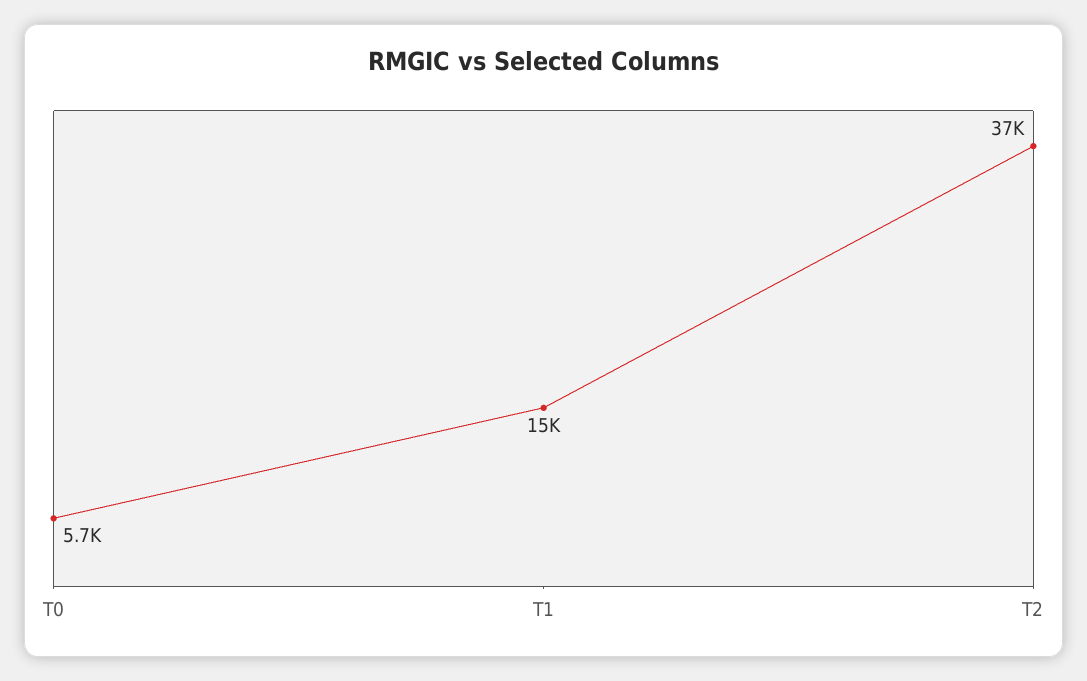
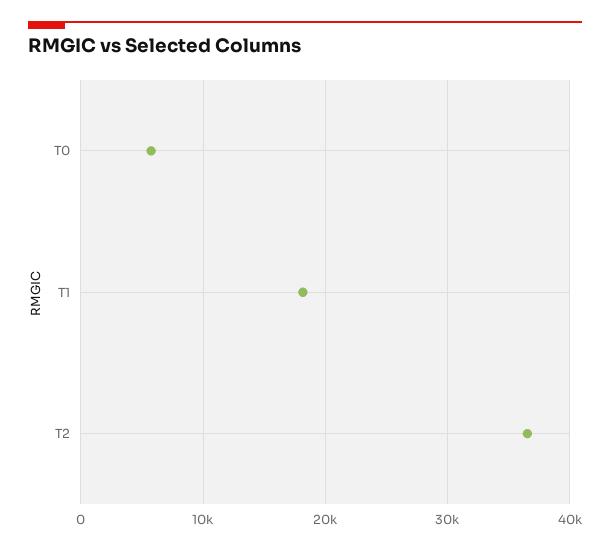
  {
    "T0": 5700,
-   "T1": 15000,
+   "T1": 18000,
    "T2": 37000
  }

